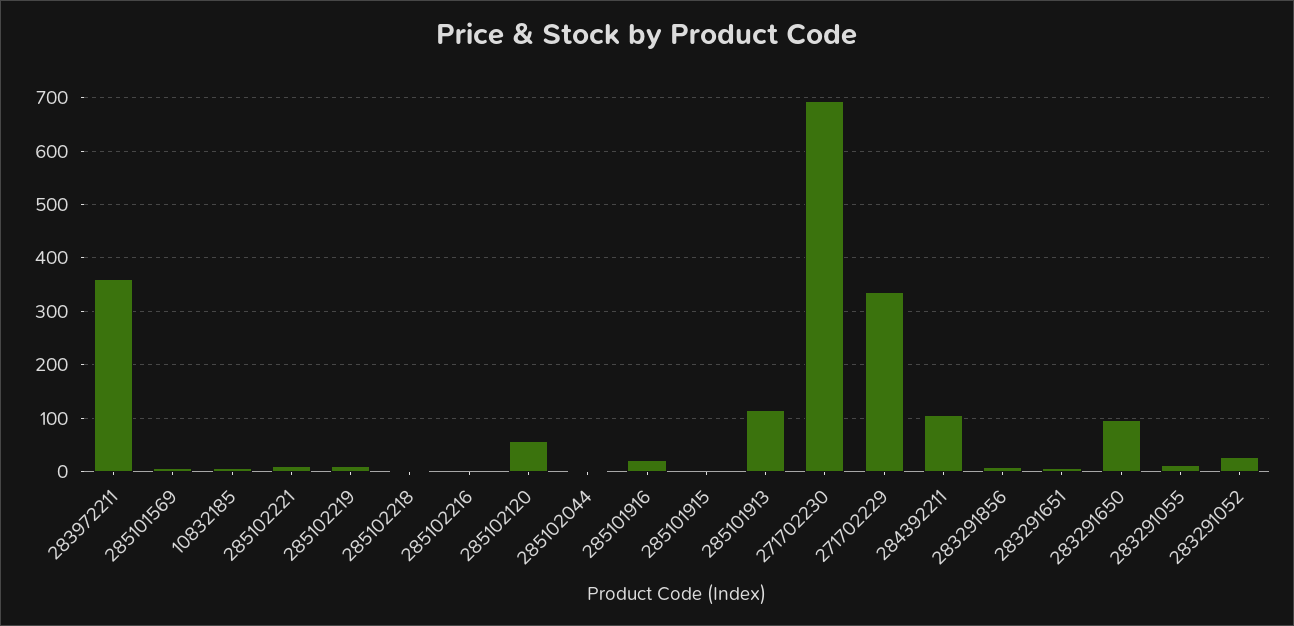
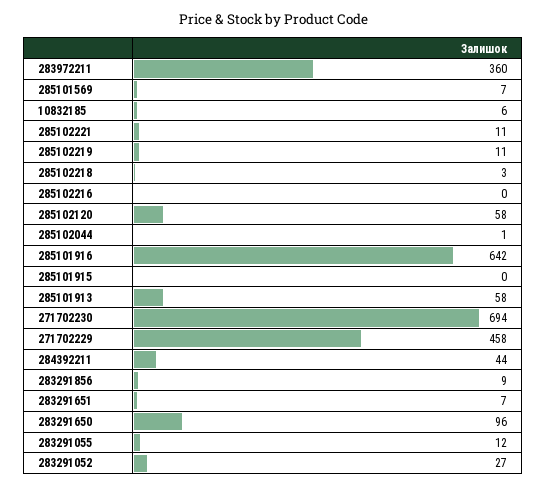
  {
    "283972211": 360,
    "285101569": 7,
    "10832185": 6,
    "285102221": 11,
    "285102219": 11,
    "285102218": 3,
    "285102216": 0,
    "285102120": 58,
    "285102044": 1,
-   "285101916": 20,
+   "285101916": 642,
    "285101915": 0,
-   "285101913": 120,
+   "285101913": 58,
    "271702230": 694,
-   "271702229": 340,
+   "271702229": 458,
-   "284392211": 100,
+   "284392211": 44,
    "283291856": 9,
    "283291651": 7,
    "283291650": 96,
    "283291055": 12,
    "283291052": 27
  }

